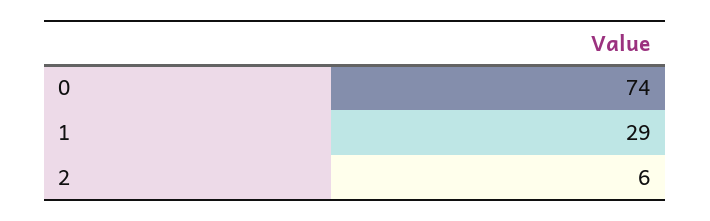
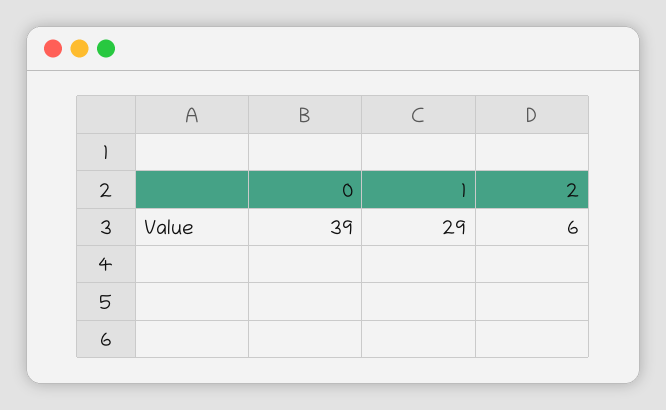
  {
-   "0": 74,
+   "0": 39,
    "1": 29,
    "2": 6
  }

